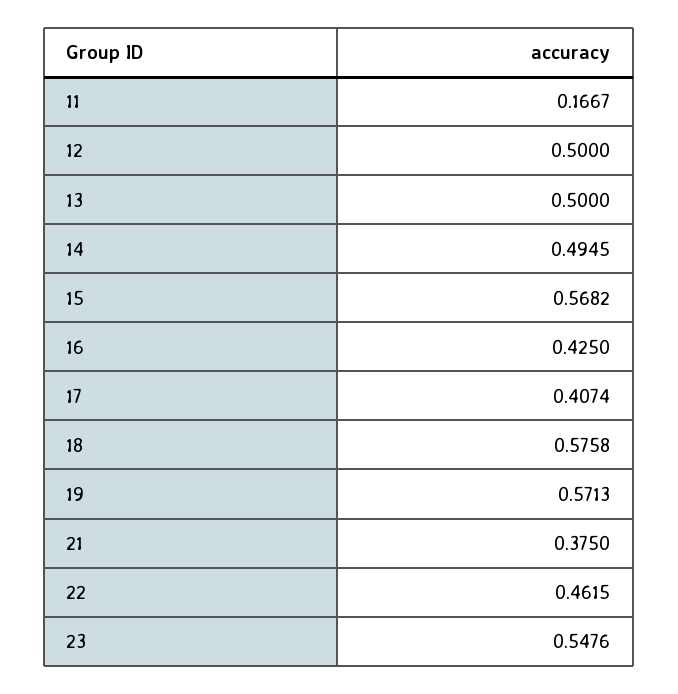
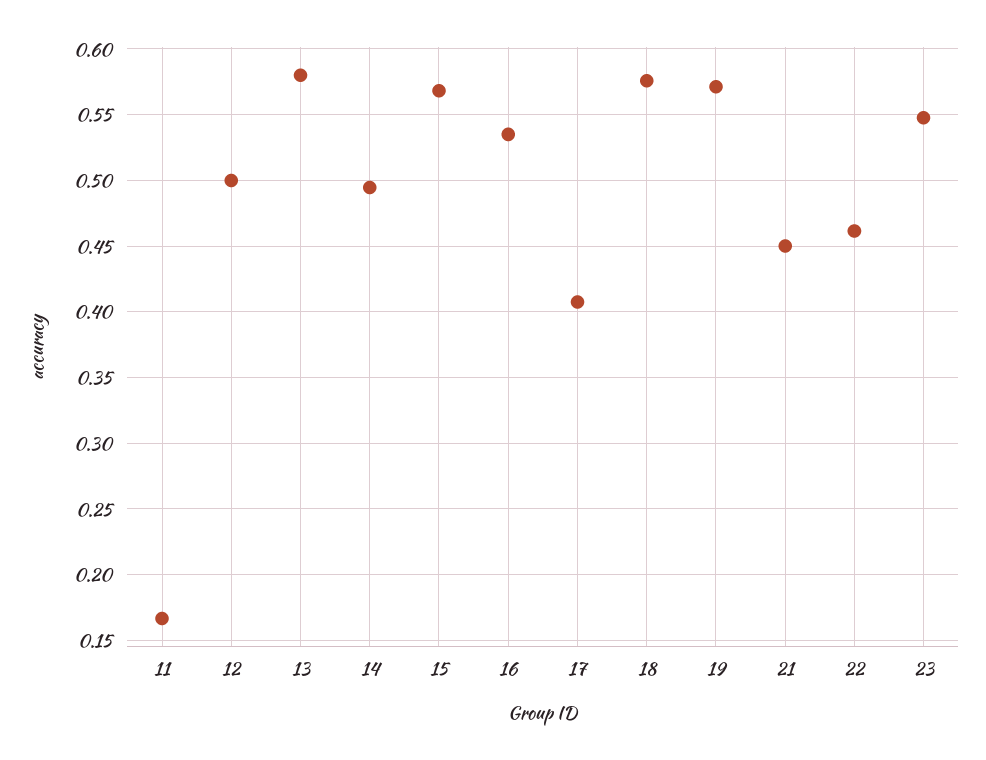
  {
    "11": 0.1667,
    "12": 0.5,
-   "13": 0.5,
+   "13": 0.58,
    "14": 0.4945,
    "15": 0.5682,
-   "16": 0.425,
+   "16": 0.535,
    "17": 0.4074,
    "18": 0.5758,
    "19": 0.5713,
-   "21": 0.375,
+   "21": 0.45,
    "22": 0.4615,
    "23": 0.5476
  }

